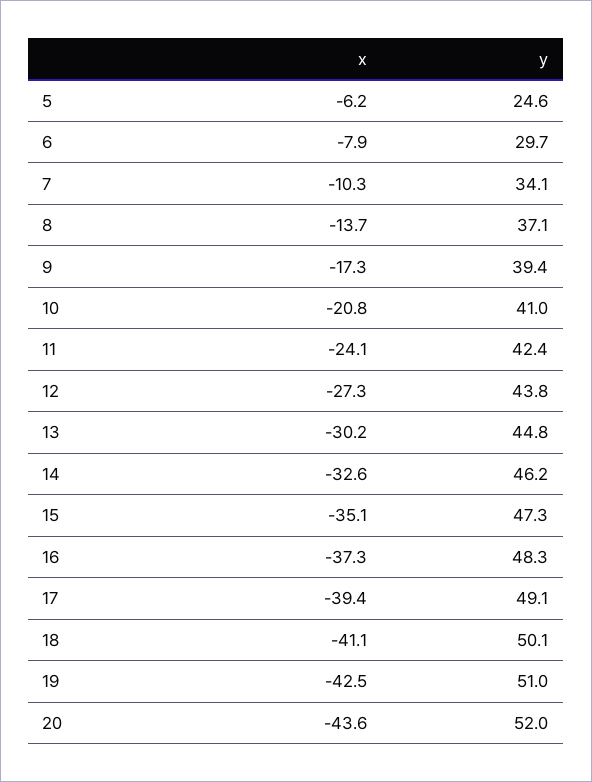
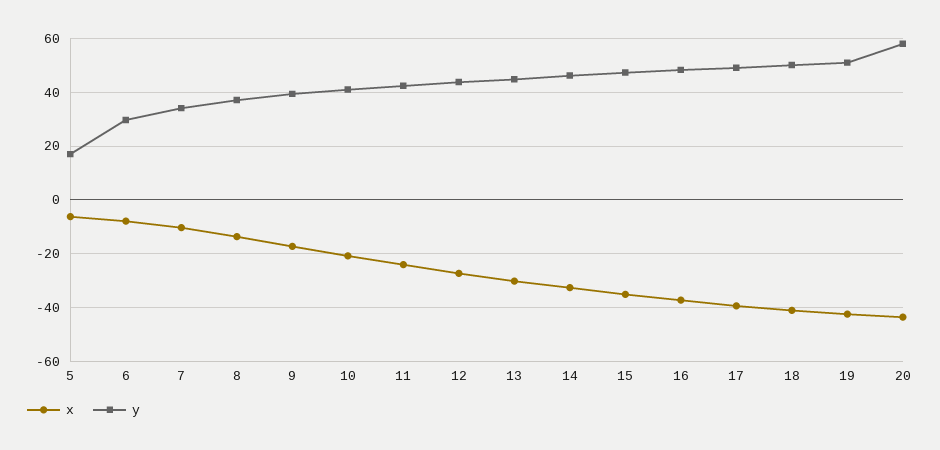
  {
    "x": {
      "5": -6.2,
      "6": -7.9,
      "7": -10.3,
      "8": -13.7,
      "9": -17.3,
      "10": -20.8,
      "11": -24.1,
      "12": -27.3,
      "13": -30.2,
      "14": -32.6,
      "15": -35.1,
      "16": -37.3,
      "17": -39.4,
      "18": -41.1,
      "19": -42.5,
      "20": -43.6
    },
    "y": {
-     "5": 24.6,
+     "5": 17.5,
      "6": 29.7,
      "7": 34.1,
      "8": 37.1,
      "9": 39.4,
      "10": 41,
      "11": 42.4,
      "12": 43.8,
      "13": 44.8,
      "14": 46.2,
      "15": 47.3,
      "16": 48.3,
      "17": 49.1,
      "18": 50.1,
      "19": 51,
-     "20": 52
+     "20": 57.5
    }
  }

